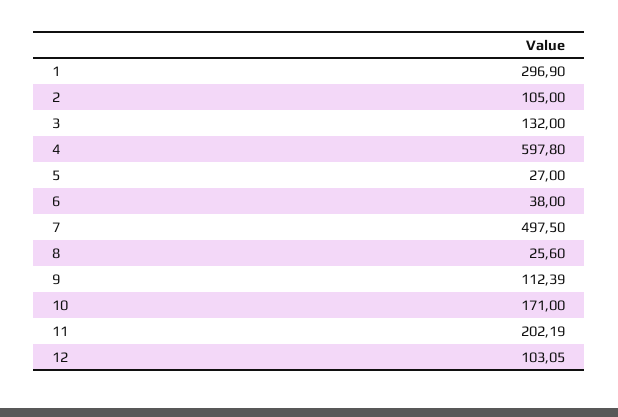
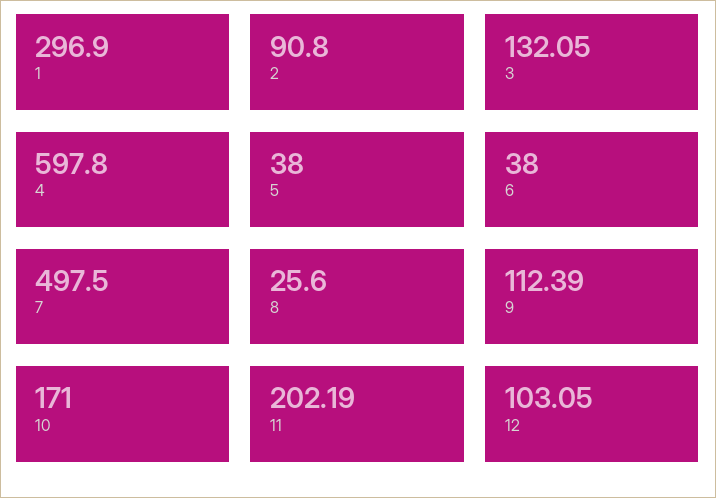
  {
    "1": 296.9,
-   "2": 105,
+   "2": 90.8,
-   "3": 132,
+   "3": 132.05,
    "4": 597.8,
-   "5": 27,
+   "5": 38,
    "6": 38,
    "7": 497.5,
    "8": 25.6,
    "9": 112.39,
    "10": 171,
    "11": 202.19,
    "12": 103.05
  }

